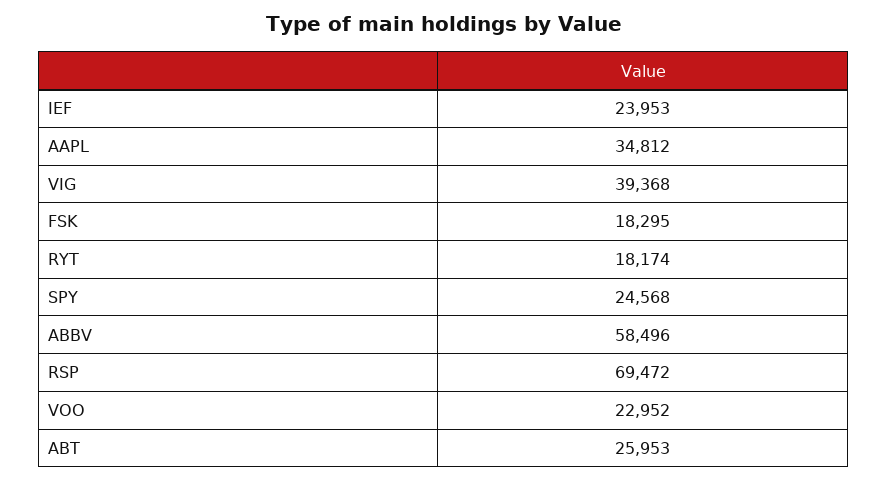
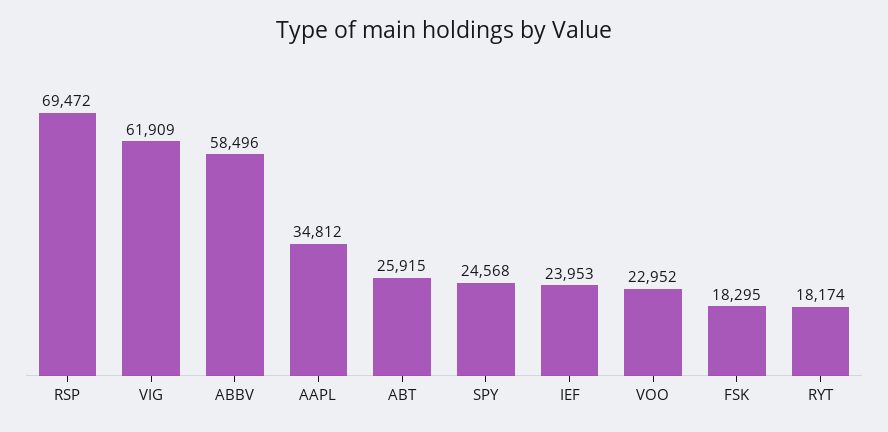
  {
    "IEF": 23953,
    "AAPL": 34812,
-   "VIG": 39368,
+   "VIG": 61909,
    "FSK": 18295,
    "RYT": 18174,
    "SPY": 24568,
    "ABBV": 58496,
    "RSP": 69472,
    "VOO": 22952,
-   "ABT": 25953
+   "ABT": 25915
  }

